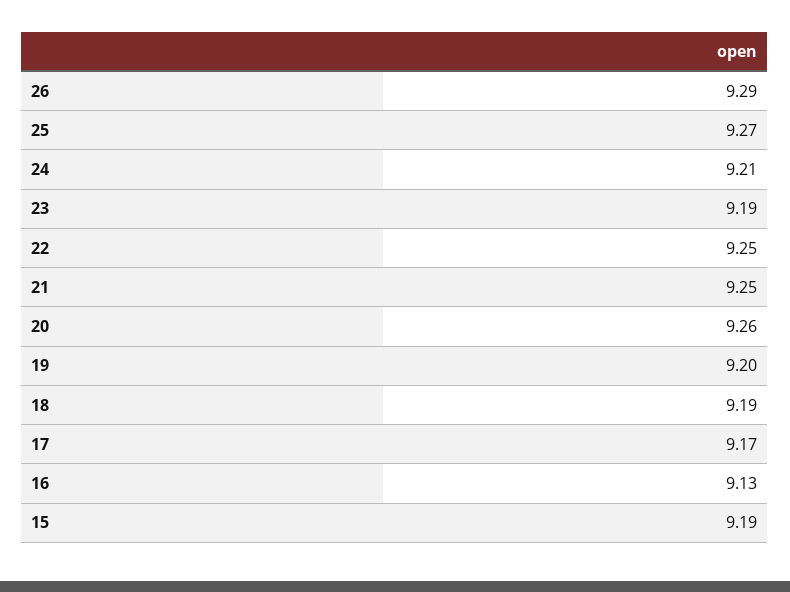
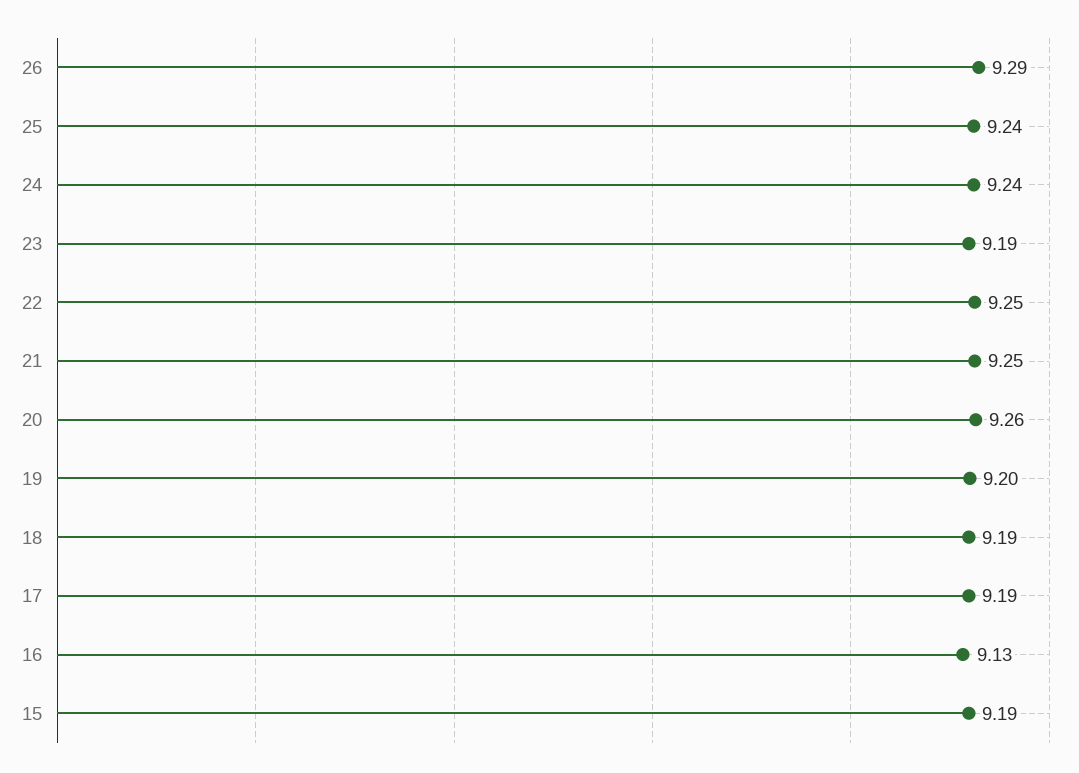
  {
    "26": 9.29,
-   "25": 9.27,
+   "25": 9.24,
-   "24": 9.21,
+   "24": 9.24,
    "23": 9.19,
    "22": 9.25,
    "21": 9.25,
    "20": 9.26,
    "19": 9.2,
    "18": 9.19,
-   "17": 9.17,
+   "17": 9.19,
    "16": 9.13,
    "15": 9.19
  }

